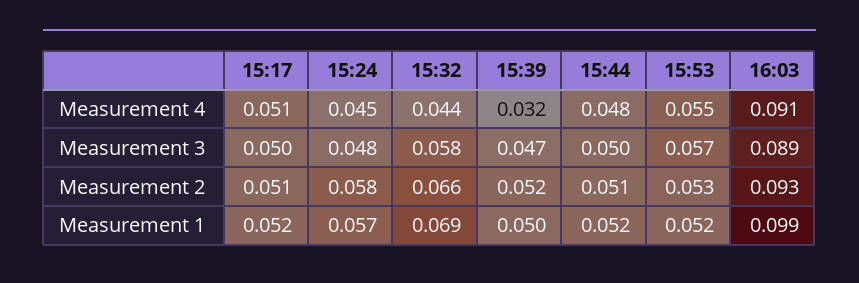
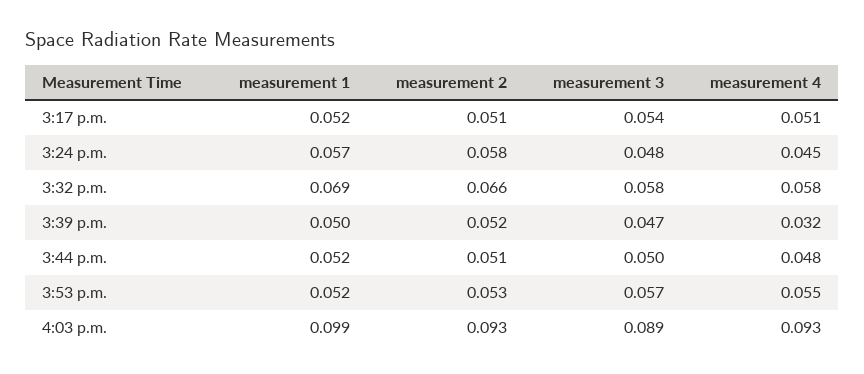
  {
    "15:17": {
      "Measurement 4": 0.051,
-     "Measurement 3": 0.05,
+     "Measurement 3": 0.054,
      "Measurement 2": 0.051,
      "Measurement 1": 0.052
    },
    "15:24": {
      "Measurement 4": 0.045,
      "Measurement 3": 0.048,
      "Measurement 2": 0.058,
      "Measurement 1": 0.057
    },
    "15:32": {
-     "Measurement 4": 0.044,
+     "Measurement 4": 0.058,
      "Measurement 3": 0.058,
      "Measurement 2": 0.066,
      "Measurement 1": 0.069
    },
    "15:39": {
      "Measurement 4": 0.032,
      "Measurement 3": 0.047,
      "Measurement 2": 0.052,
      "Measurement 1": 0.05
    },
    "15:44": {
      "Measurement 4": 0.048,
      "Measurement 3": 0.05,
      "Measurement 2": 0.051,
      "Measurement 1": 0.052
    },
    "15:53": {
      "Measurement 4": 0.055,
      "Measurement 3": 0.057,
      "Measurement 2": 0.053,
      "Measurement 1": 0.052
    },
    "16:03": {
-     "Measurement 4": 0.091,
+     "Measurement 4": 0.093,
      "Measurement 3": 0.089,
      "Measurement 2": 0.093,
      "Measurement 1": 0.099
    }
  }

